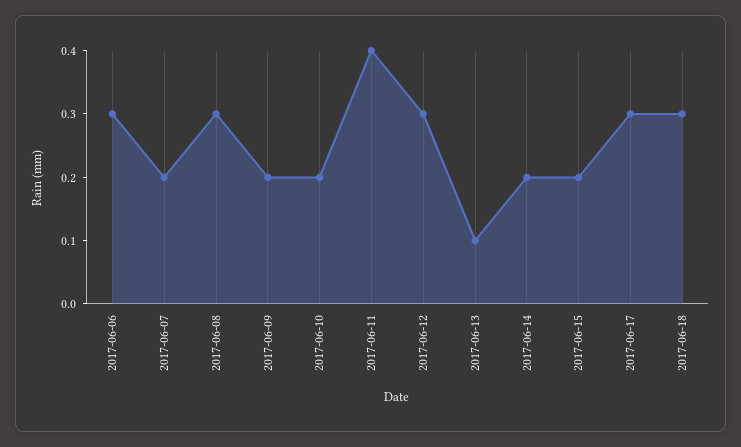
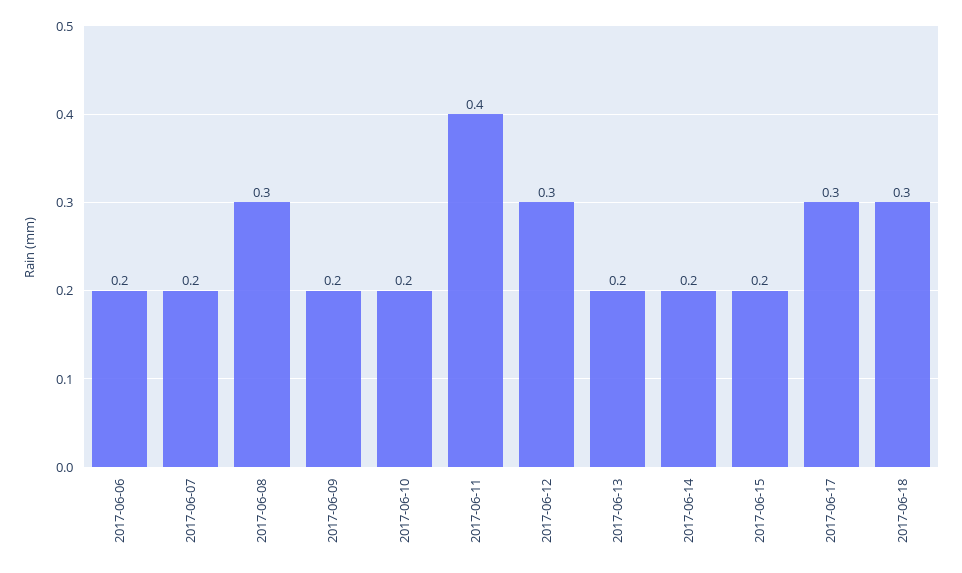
  {
-   "2017-06-06": 0.3,
+   "2017-06-06": 0.2,
    "2017-06-07": 0.2,
    "2017-06-08": 0.3,
    "2017-06-09": 0.2,
    "2017-06-10": 0.2,
    "2017-06-11": 0.4,
    "2017-06-12": 0.3,
-   "2017-06-13": 0.1,
+   "2017-06-13": 0.2,
    "2017-06-14": 0.2,
    "2017-06-15": 0.2,
    "2017-06-17": 0.3,
    "2017-06-18": 0.3
  }

